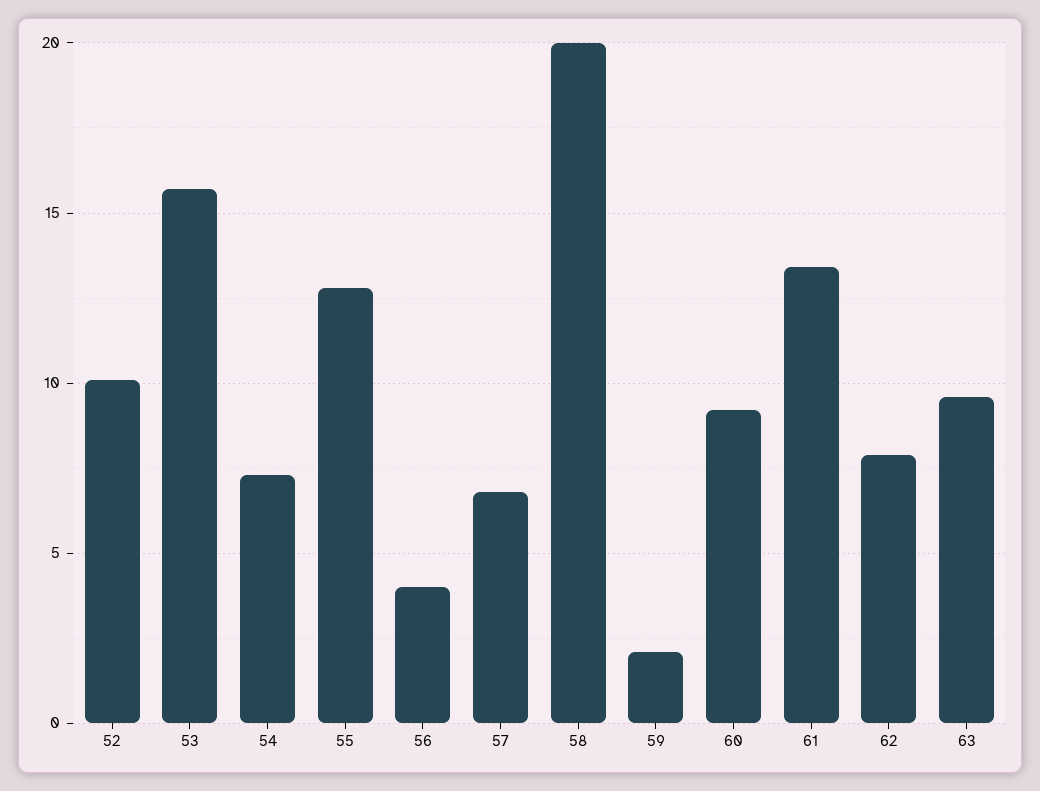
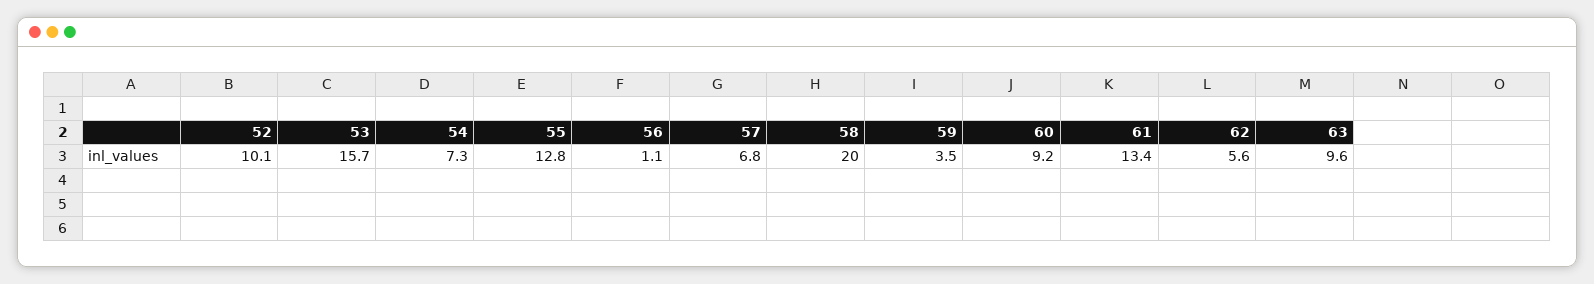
  {
    "52": 10.1,
    "53": 15.7,
    "54": 7.3,
    "55": 12.8,
-   "56": 4,
+   "56": 1.1,
    "57": 6.8,
    "58": 20,
-   "59": 2,
+   "59": 3.5,
    "60": 9.2,
    "61": 13.4,
-   "62": 8,
+   "62": 5.6,
    "63": 9.6
  }

